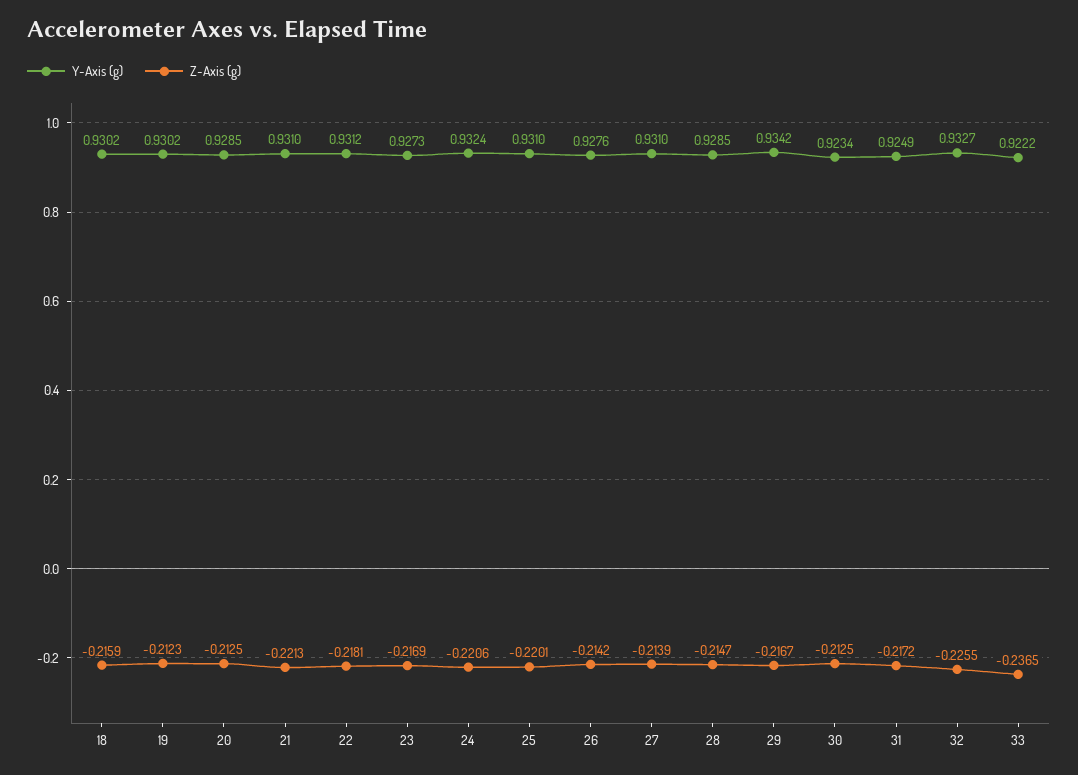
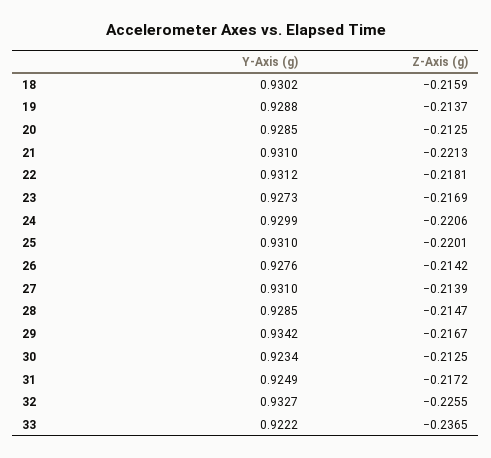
  {
    "Y-Axis (g)": {
      "18": 0.9302,
-     "19": 0.9302,
+     "19": 0.9288,
      "20": 0.9285,
      "21": 0.931,
      "22": 0.9312,
      "23": 0.9273,
-     "24": 0.9324,
+     "24": 0.9299,
      "25": 0.931,
      "26": 0.9276,
      "27": 0.931,
      "28": 0.9285,
      "29": 0.9342,
      "30": 0.9234,
      "31": 0.9249,
      "32": 0.9327,
      "33": 0.9222
    },
    "Z-Axis (g)": {
      "18": -0.2159,
-     "19": -0.2123,
+     "19": -0.2137,
      "20": -0.2125,
      "21": -0.2213,
      "22": -0.2181,
      "23": -0.2169,
      "24": -0.2206,
      "25": -0.2201,
      "26": -0.2142,
      "27": -0.2139,
      "28": -0.2147,
      "29": -0.2167,
      "30": -0.2125,
      "31": -0.2172,
      "32": -0.2255,
      "33": -0.2365
    }
  }

